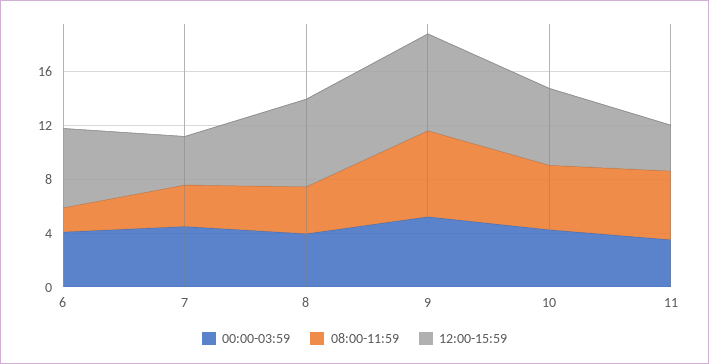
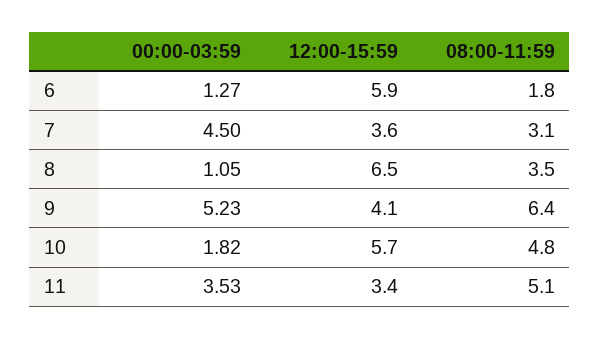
  {
    "00:00-03:59": {
-     "6": 4,
+     "6": 1.27,
      "7": 4.5,
-     "8": 4,
+     "8": 1.05,
      "9": 5.23,
-     "10": 4,
+     "10": 1.82,
      "11": 3.53
    },
    "08:00-11:59": {
      "6": 1.8,
      "7": 3.1,
      "8": 3.5,
      "9": 6.4,
      "10": 4.8,
      "11": 5.1
    },
    "12:00-15:59": {
      "6": 5.9,
      "7": 3.6,
      "8": 6.5,
-     "9": 7,
+     "9": 4.1,
      "10": 5.7,
      "11": 3.4
    }
  }

